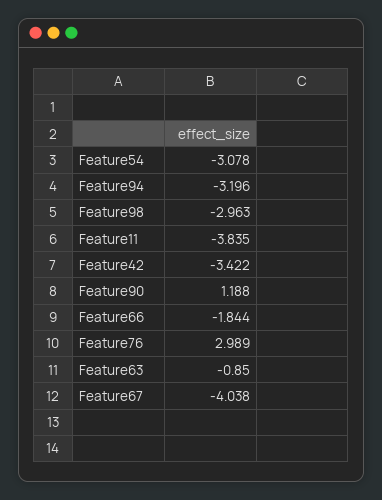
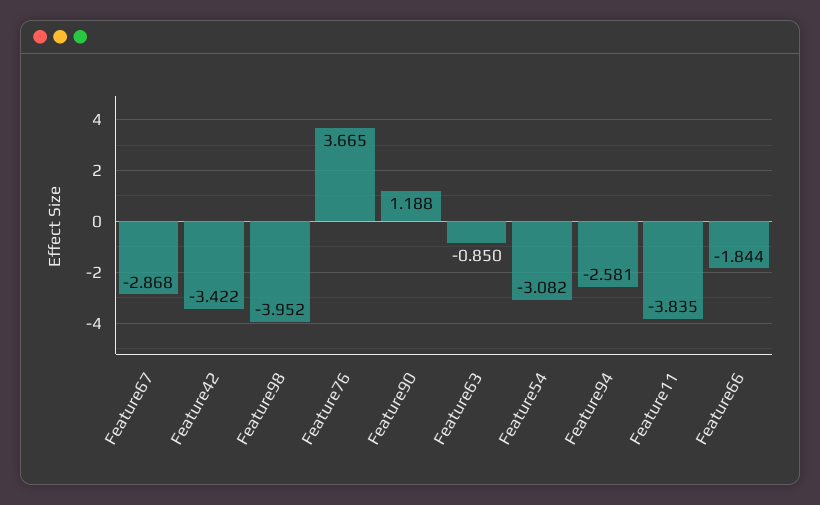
  {
-   "Feature54": -3.078,
+   "Feature54": -3.082,
-   "Feature94": -3.196,
+   "Feature94": -2.581,
-   "Feature98": -2.963,
+   "Feature98": -3.952,
    "Feature11": -3.835,
    "Feature42": -3.422,
    "Feature90": 1.188,
    "Feature66": -1.844,
-   "Feature76": 2.989,
+   "Feature76": 3.665,
    "Feature63": -0.85,
-   "Feature67": -4.038
+   "Feature67": -2.868
  }

